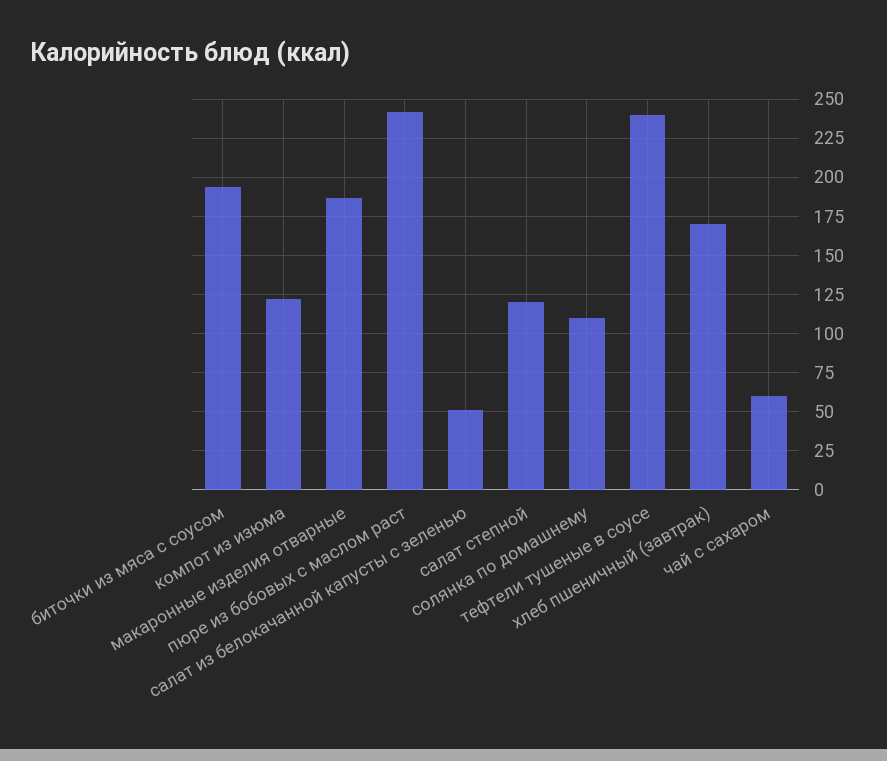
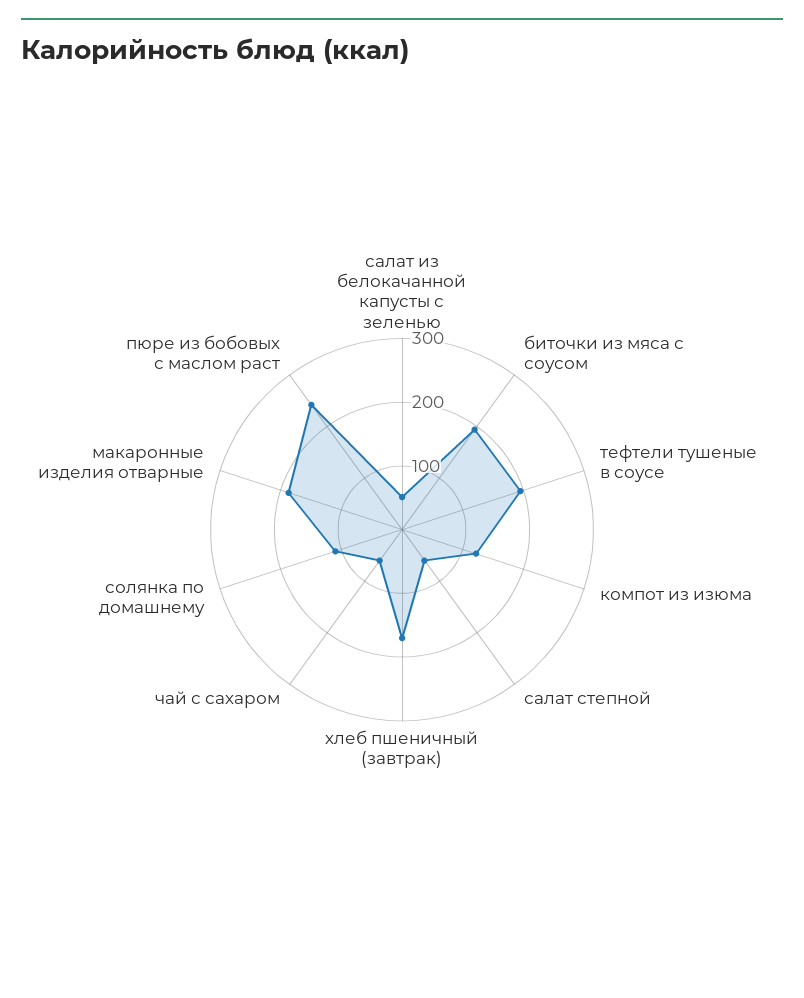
  {
    "биточки из мяса с соусом": 195,
    "компот из изюма": 120,
    "макаронные изделия отварные": 185,
    "пюре из бобовых с маслом раст": 240,
    "салат из белокачанной капусты с зеленью": 50,
-   "салат степной": 120,
+   "салат степной": 60,
    "солянка по домашнему": 110,
-   "тефтели тушеные в соусе": 240,
+   "тефтели тушеные в соусе": 200,
    "хлеб пшеничный (завтрак)": 170,
    "чай с сахаром": 60
  }

